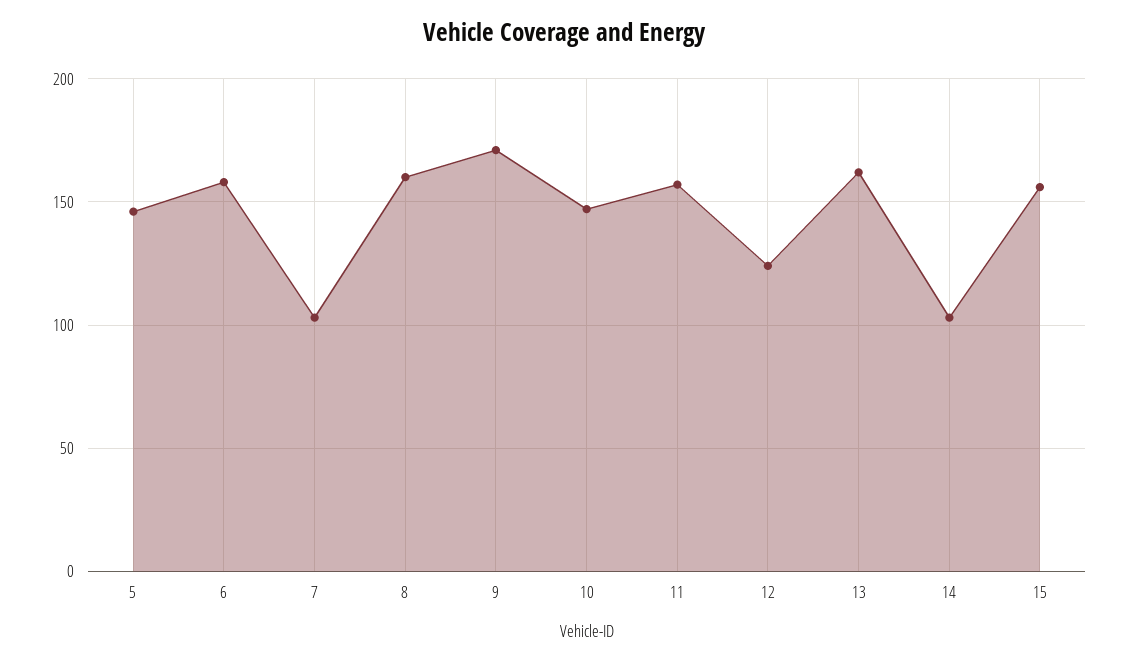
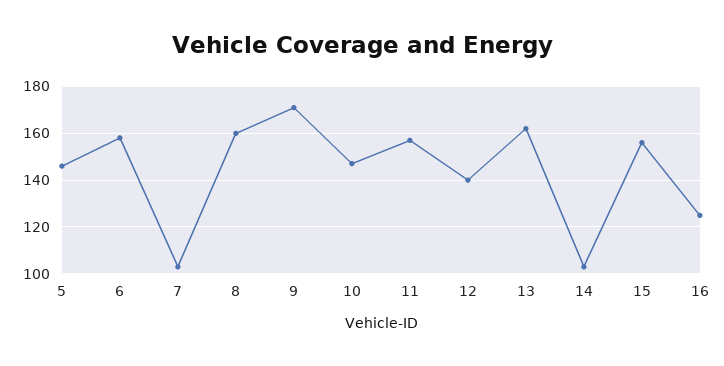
  {
    "5": 145,
    "6": 160,
    "7": 105,
    "8": 160,
    "9": 170,
    "10": 145,
    "11": 155,
-   "12": 125,
+   "12": 140,
    "13": 160,
    "14": 105,
-   "15": 155
+   "15": 155,
+   "16": 125
  }

